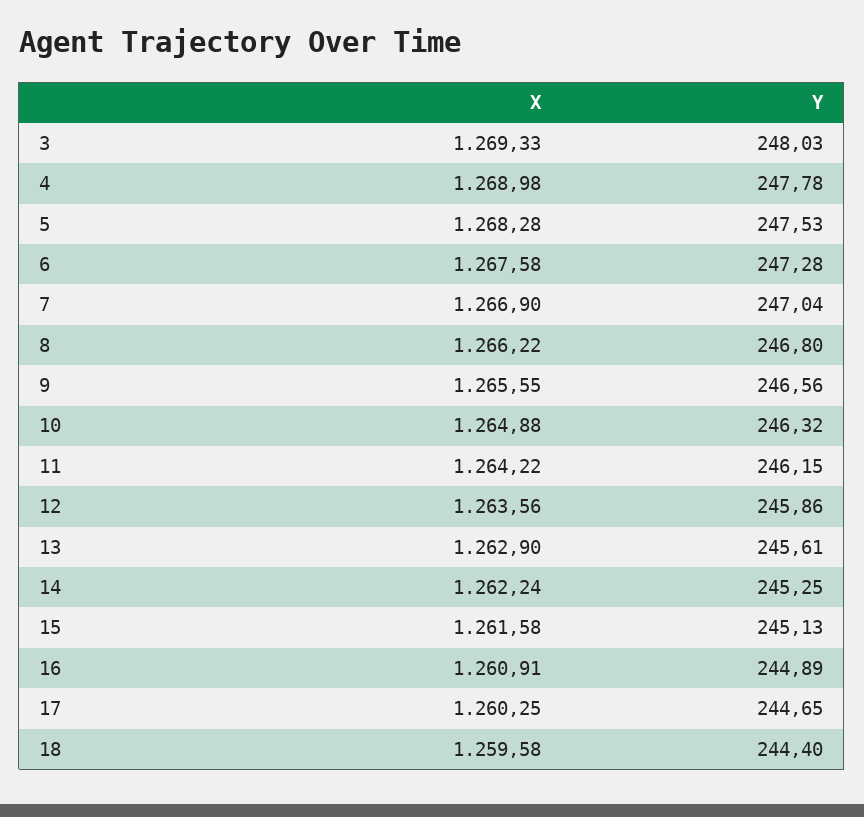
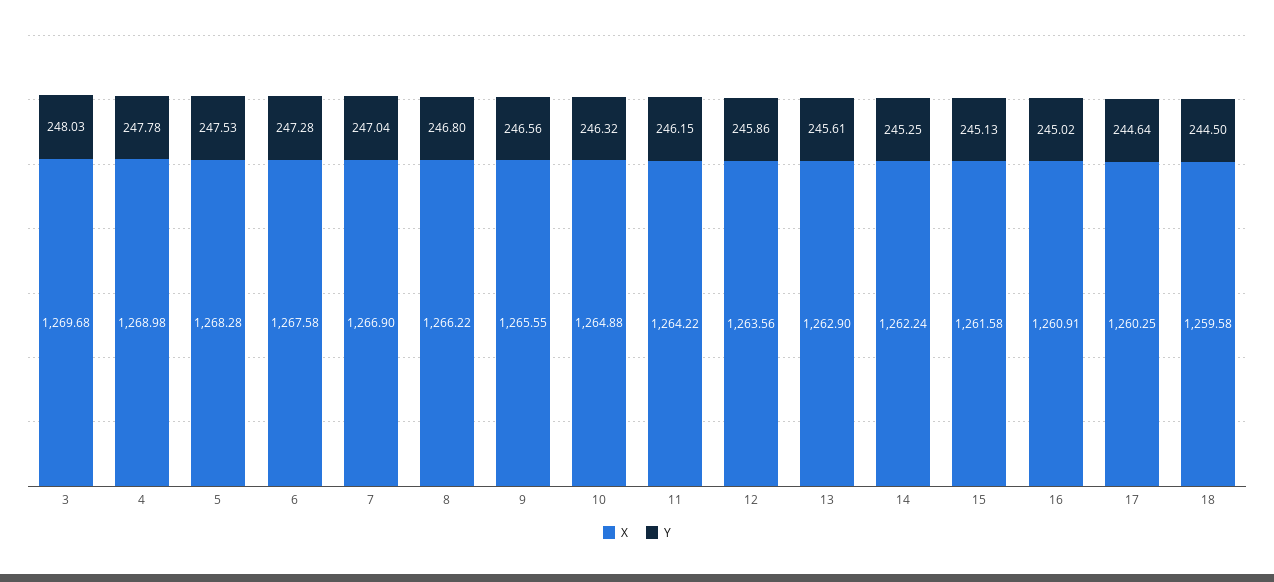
  {
    "X": {
-     "3": 1269.33,
+     "3": 1269.68,
      "4": 1268.98,
      "5": 1268.28,
      "6": 1267.58,
      "7": 1266.9,
      "8": 1266.22,
      "9": 1265.55,
      "10": 1264.88,
      "11": 1264.22,
      "12": 1263.56,
      "13": 1262.9,
      "14": 1262.24,
      "15": 1261.58,
      "16": 1260.91,
      "17": 1260.25,
      "18": 1259.58
    },
    "Y": {
      "3": 248.03,
      "4": 247.78,
      "5": 247.53,
      "6": 247.28,
      "7": 247.04,
      "8": 246.8,
      "9": 246.56,
      "10": 246.32,
      "11": 246.15,
      "12": 245.86,
      "13": 245.61,
      "14": 245.25,
      "15": 245.13,
-     "16": 244.89,
+     "16": 245.02,
-     "17": 244.65,
+     "17": 244.64,
-     "18": 244.4
+     "18": 244.5
    }
  }

